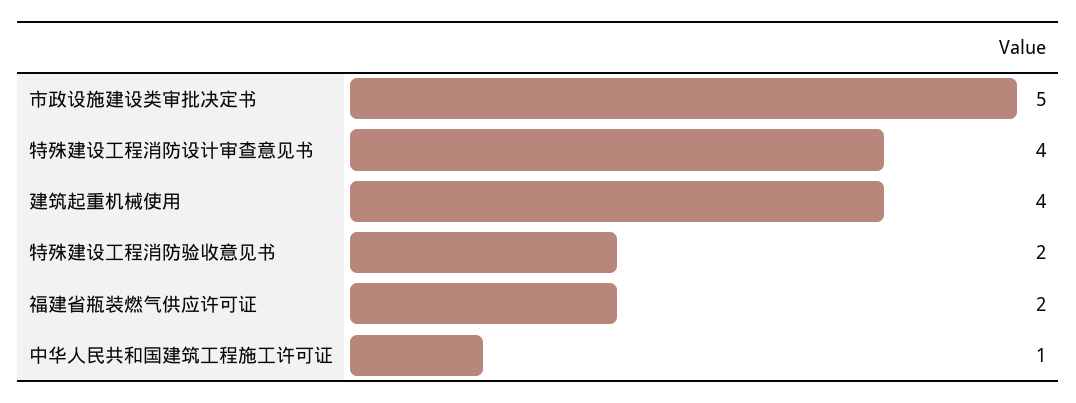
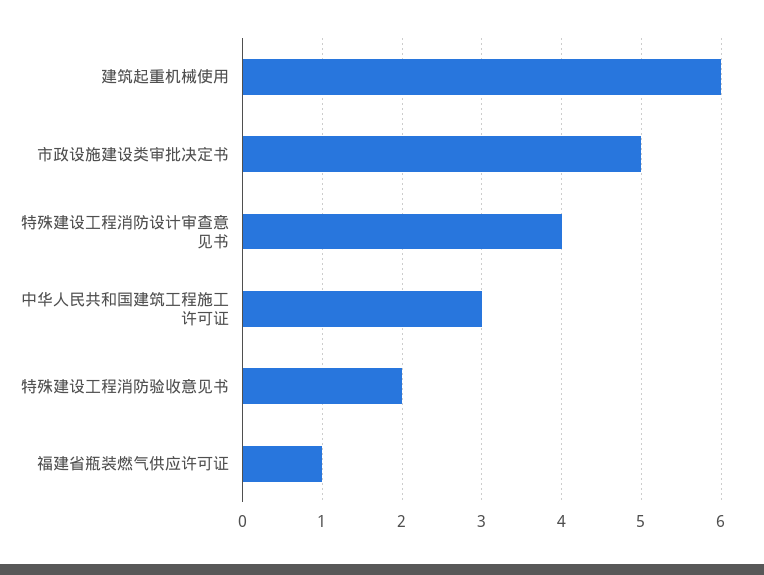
  {
    "市政设施建设类审批决定书": 5,
    "特殊建设工程消防设计审查意见书": 4,
-   "建筑起重机械使用": 4,
+   "建筑起重机械使用": 6,
    "特殊建设工程消防验收意见书": 2,
-   "福建省瓶装燃气供应许可证": 2,
+   "福建省瓶装燃气供应许可证": 1,
-   "中华人民共和国建筑工程施工许可证": 1
+   "中华人民共和国建筑工程施工许可证": 3
  }

